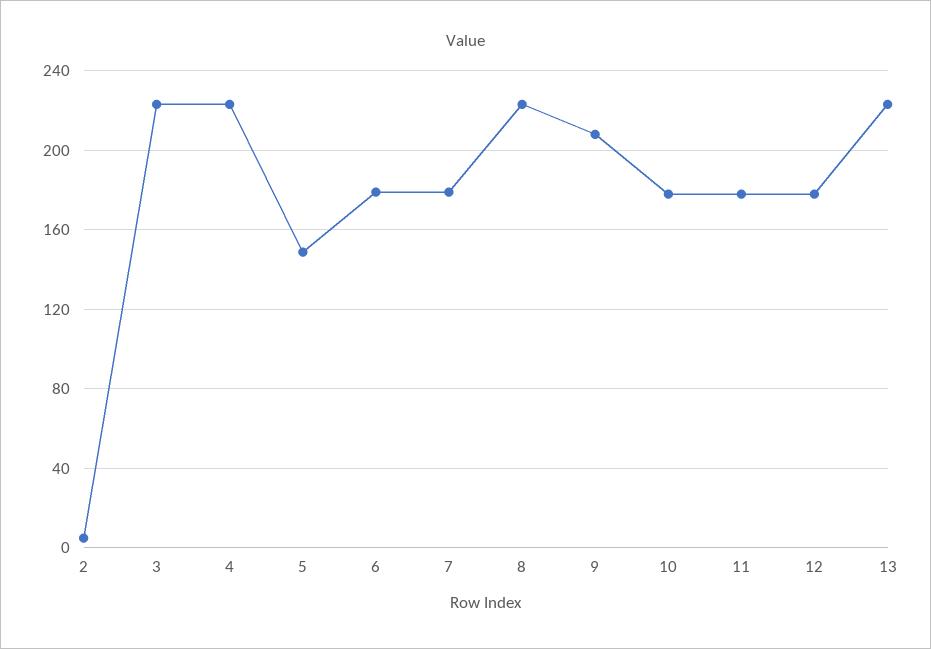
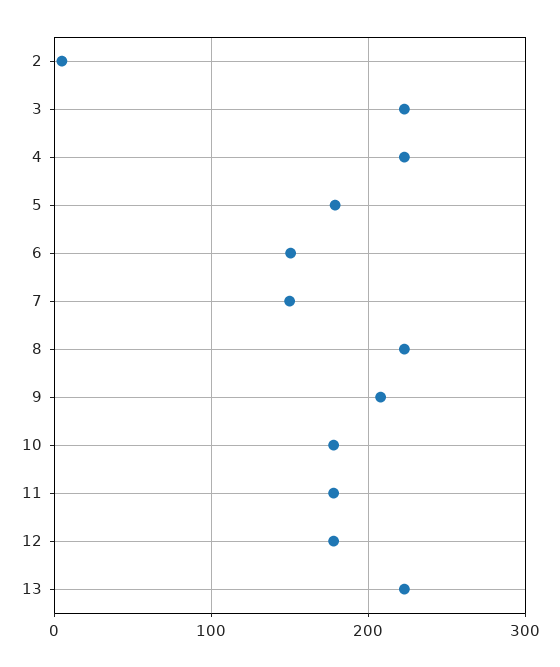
  {
    "2": 5,
    "3": 225,
    "4": 225,
-   "5": 150,
+   "5": 180,
-   "6": 180,
+   "6": 150,
-   "7": 180,
+   "7": 150,
    "8": 225,
    "9": 210,
    "10": 180,
    "11": 180,
    "12": 180,
    "13": 225
  }

